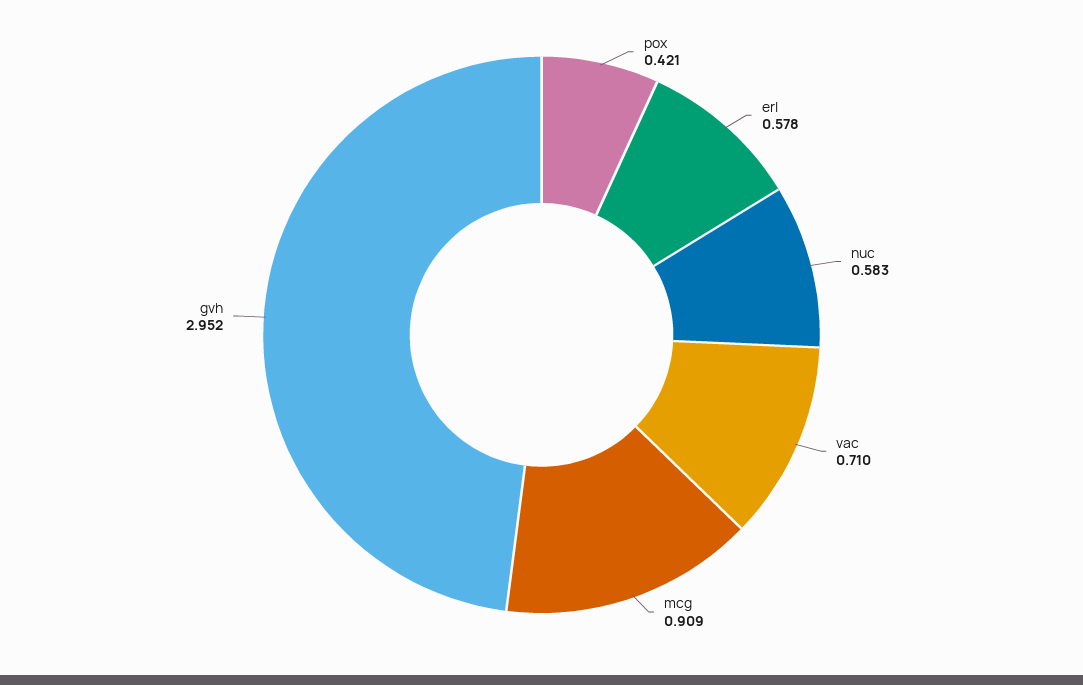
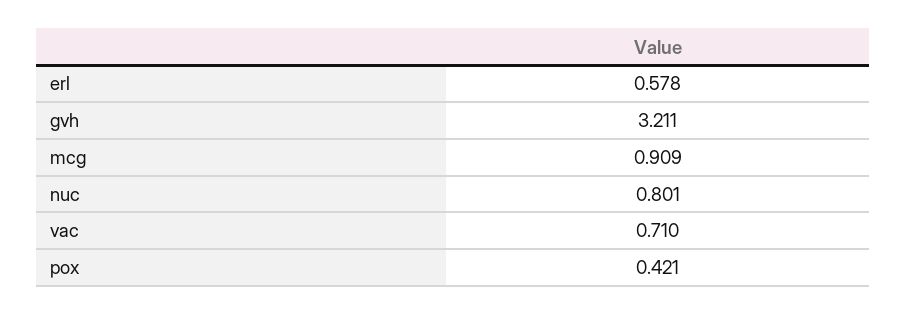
  {
    "pox": 0.421,
    "erl": 0.578,
-   "nuc": 0.583,
+   "nuc": 0.801,
    "vac": 0.71,
    "mcg": 0.909,
-   "gvh": 2.952
+   "gvh": 3.211
  }

